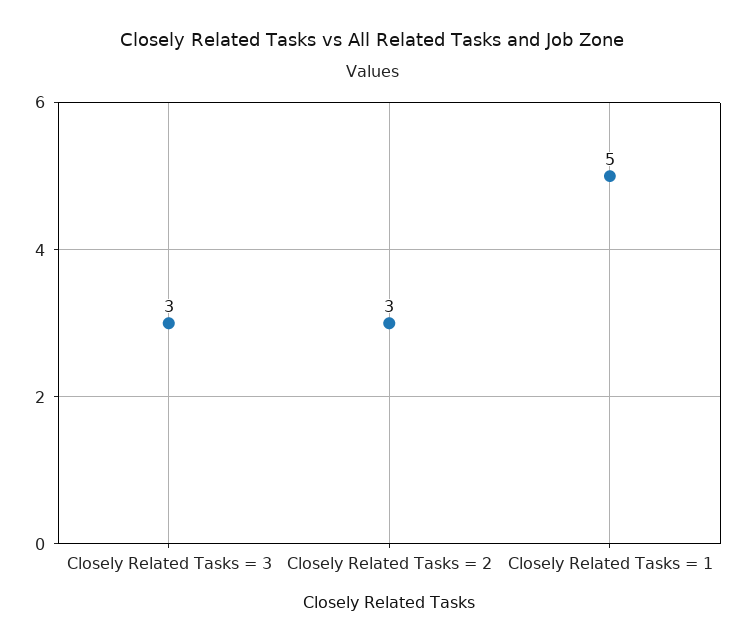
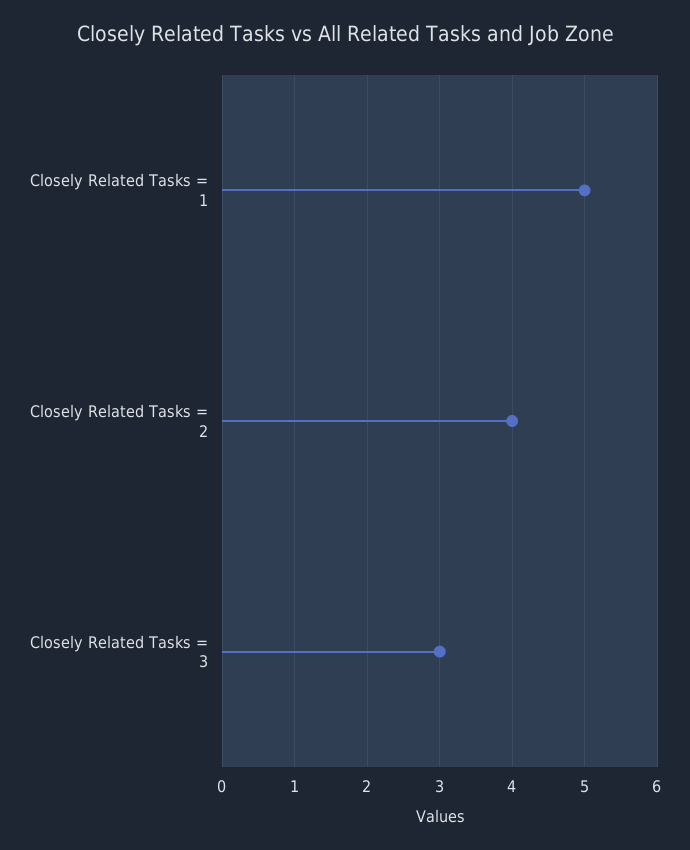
  {
    "Closely Related Tasks = 3": 3,
-   "Closely Related Tasks = 2": 3,
+   "Closely Related Tasks = 2": 4,
    "Closely Related Tasks = 1": 5
  }

